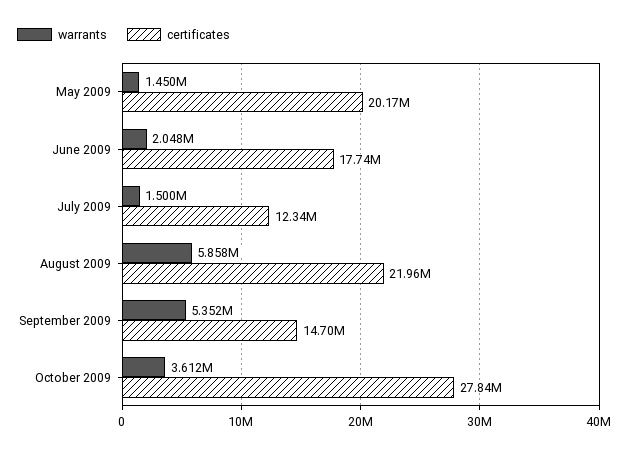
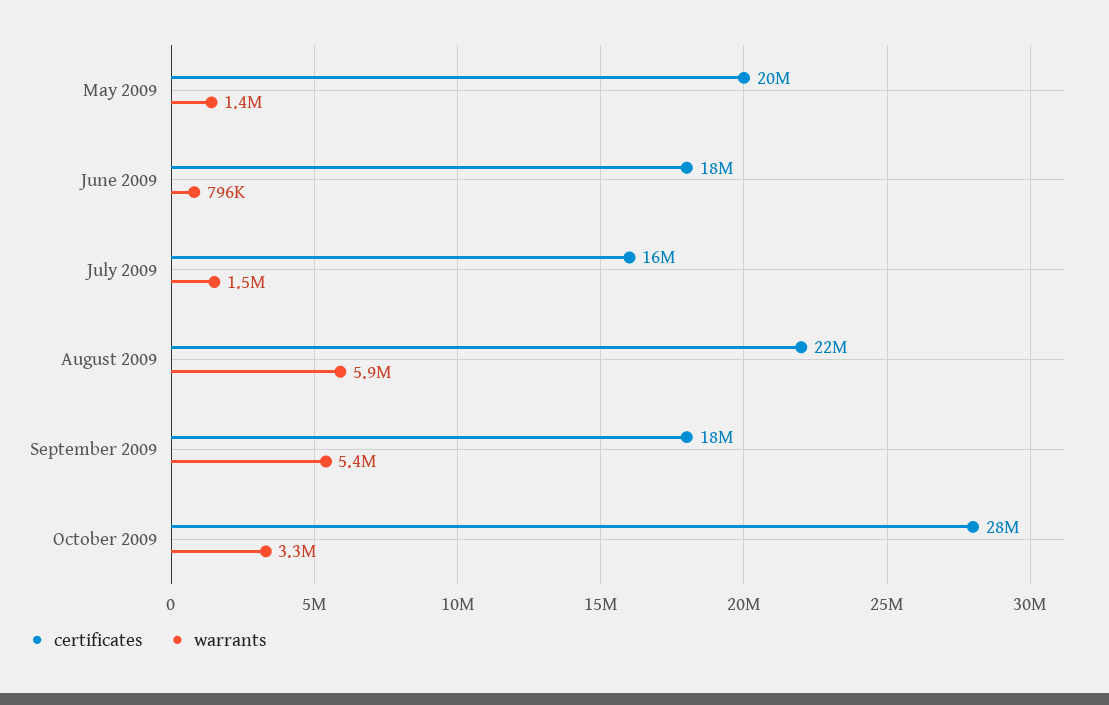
  {
    "warrants": {
      "May 2009": 1450000,
-     "June 2009": 2048000,
+     "June 2009": 796000,
      "July 2009": 1500000,
      "August 2009": 5858000,
      "September 2009": 5352000,
-     "October 2009": 3612000
+     "October 2009": 3300000
    },
    "certificates": {
      "May 2009": 20170000,
      "June 2009": 17740000,
-     "July 2009": 12340000,
+     "July 2009": 16000000,
      "August 2009": 21960000,
-     "September 2009": 14700000,
+     "September 2009": 18000000,
      "October 2009": 27840000
    }
  }

